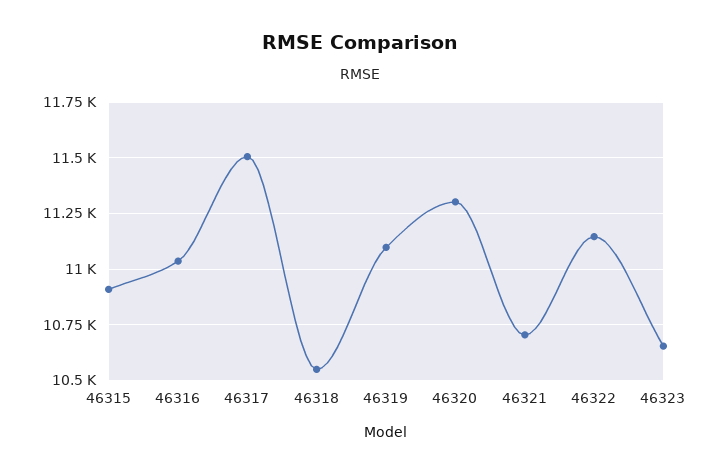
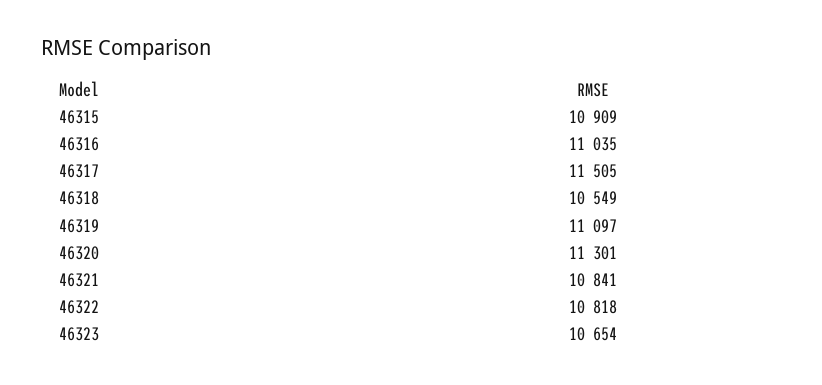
  {
    "46315": 10909,
    "46316": 11035,
    "46317": 11505,
    "46318": 10549,
    "46319": 11097,
    "46320": 11301,
-   "46321": 10700,
+   "46321": 10841,
-   "46322": 11150,
+   "46322": 10818,
    "46323": 10654
  }

